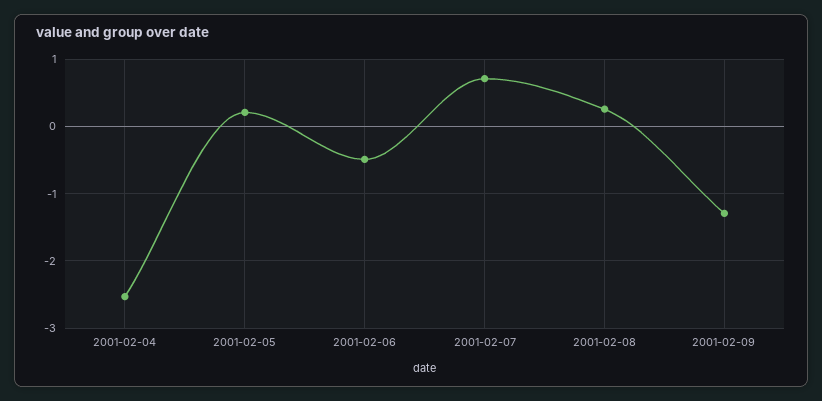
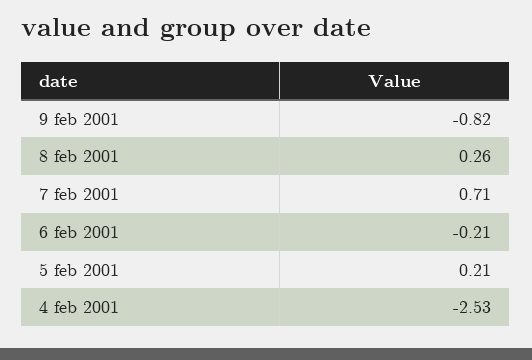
  {
    "2001-02-04": -2.53,
    "2001-02-05": 0.21,
-   "2001-02-06": -0.5,
+   "2001-02-06": -0.21,
    "2001-02-07": 0.71,
    "2001-02-08": 0.26,
-   "2001-02-09": -1.3
+   "2001-02-09": -0.82
  }

